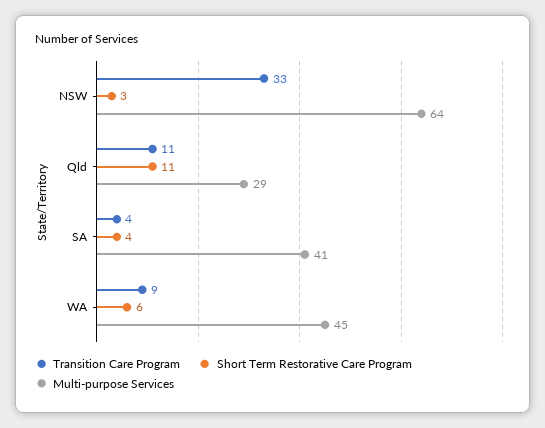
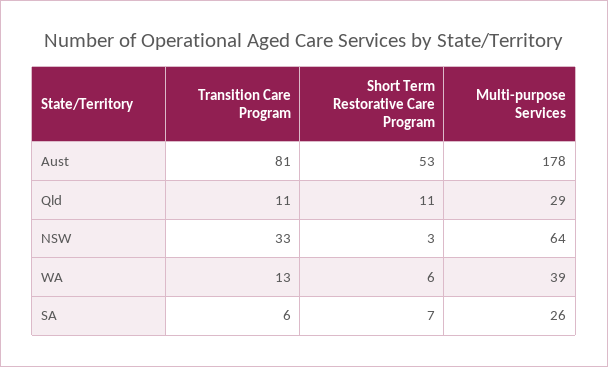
  {
    "Transition Care Program": {
      "NSW": 33,
      "Qld": 11,
-     "SA": 4,
+     "SA": 6,
-     "WA": 9
+     "WA": 13,
+     "Aust": 81
    },
    "Short Term Restorative Care Program": {
      "NSW": 3,
      "Qld": 11,
-     "SA": 4,
+     "SA": 7,
-     "WA": 6
+     "WA": 6,
+     "Aust": 53
    },
    "Multi-purpose Services": {
      "NSW": 64,
      "Qld": 29,
-     "SA": 41,
+     "SA": 26,
-     "WA": 45
+     "WA": 39,
+     "Aust": 178
    }
  }

